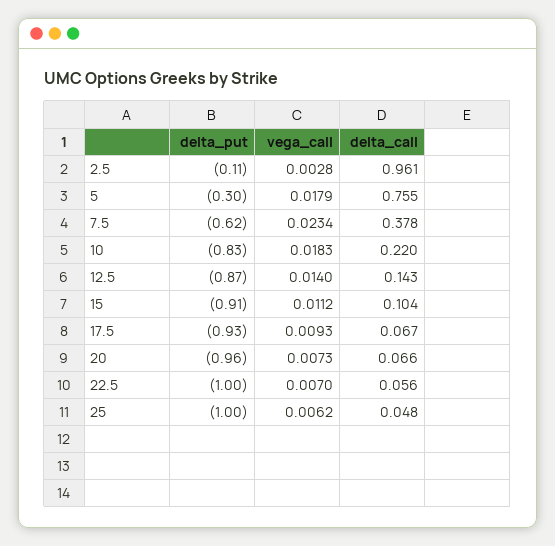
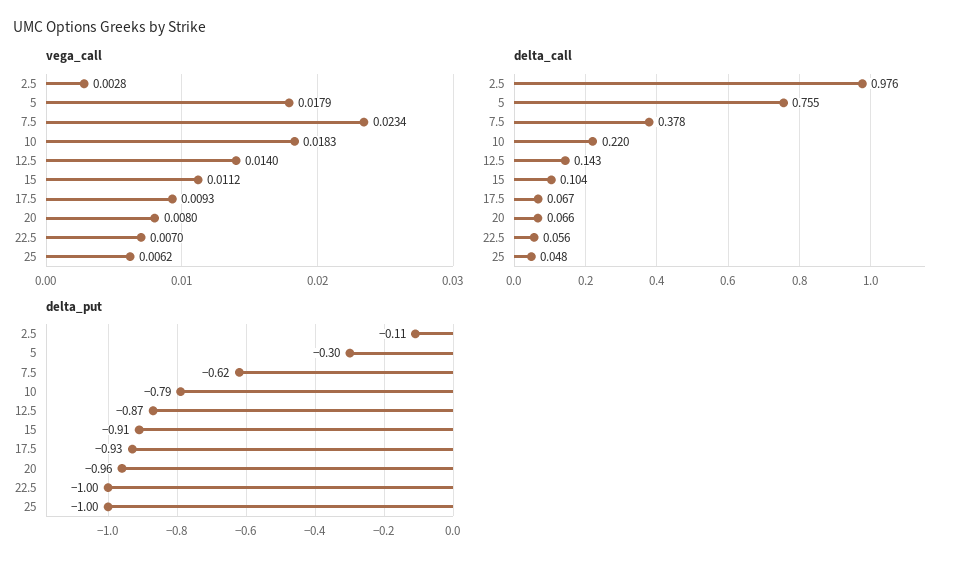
  {
    "delta_put": {
      "2.5": -0.11,
      "5": -0.3,
      "7.5": -0.62,
-     "10": -0.83,
+     "10": -0.79,
      "12.5": -0.87,
      "15": -0.91,
      "17.5": -0.93,
      "20": -0.96,
      "22.5": -1,
      "25": -1
    },
    "vega_call": {
      "2.5": 0.0028,
      "5": 0.0179,
      "7.5": 0.0234,
      "10": 0.0183,
      "12.5": 0.014,
      "15": 0.0112,
      "17.5": 0.0093,
-     "20": 0.0073,
+     "20": 0.008,
      "22.5": 0.007,
      "25": 0.0062
    },
    "delta_call": {
-     "2.5": 0.961,
+     "2.5": 0.976,
      "5": 0.755,
      "7.5": 0.378,
      "10": 0.22,
      "12.5": 0.143,
      "15": 0.104,
      "17.5": 0.067,
      "20": 0.066,
      "22.5": 0.056,
      "25": 0.048
    }
  }

